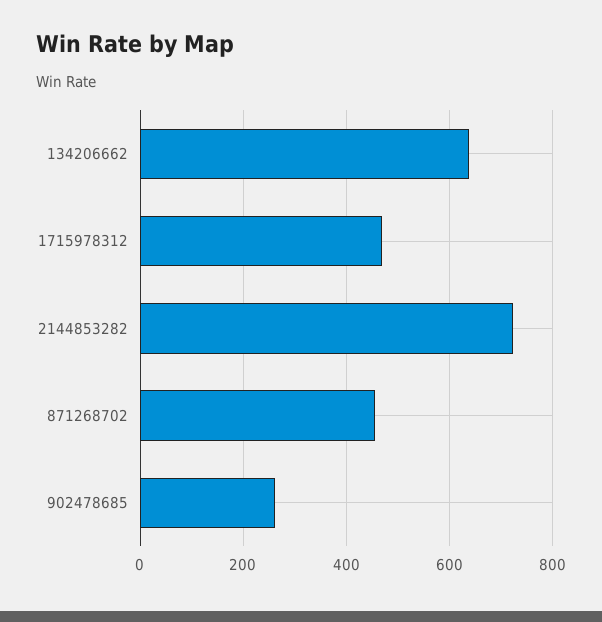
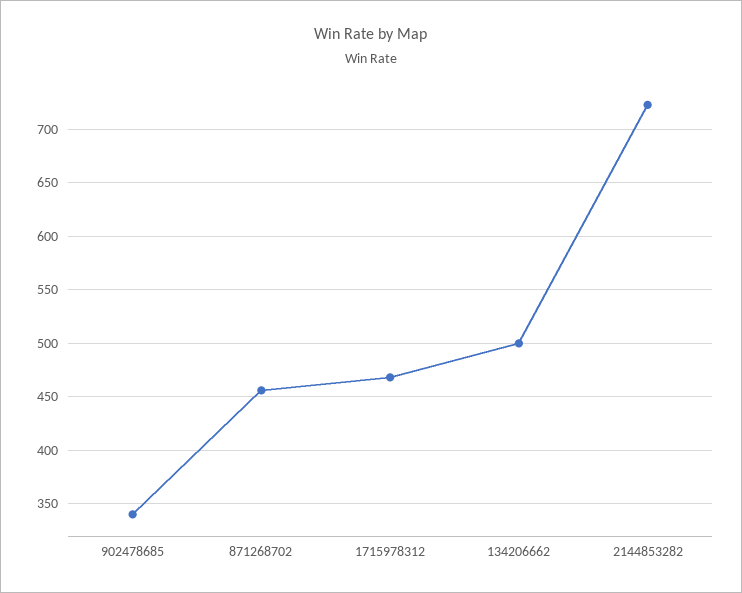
  {
-   "134206662": 640,
+   "134206662": 500,
    "1715978312": 470,
    "2144853282": 720,
    "871268702": 460,
-   "902478685": 260
+   "902478685": 340
  }

